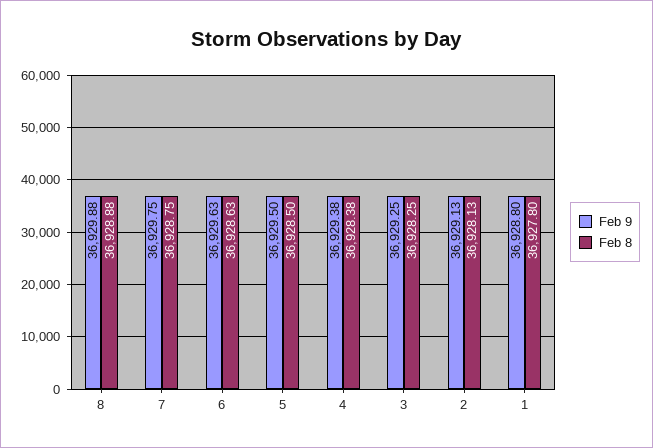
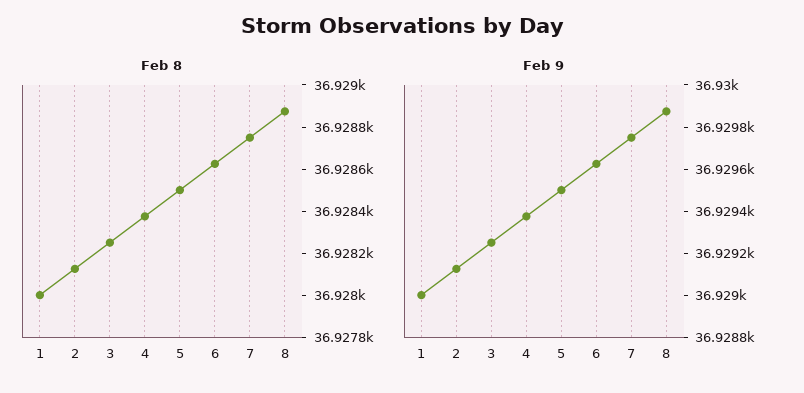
  {
    "Feb 9": {
      "8": 36929.88,
      "7": 36929.75,
      "6": 36929.63,
      "5": 36929.5,
      "4": 36929.38,
      "3": 36929.25,
      "2": 36929.13,
-     "1": 36928.8
+     "1": 36929
    },
    "Feb 8": {
      "8": 36928.88,
      "7": 36928.75,
      "6": 36928.63,
      "5": 36928.5,
      "4": 36928.38,
      "3": 36928.25,
      "2": 36928.13,
-     "1": 36927.8
+     "1": 36928
    }
  }

